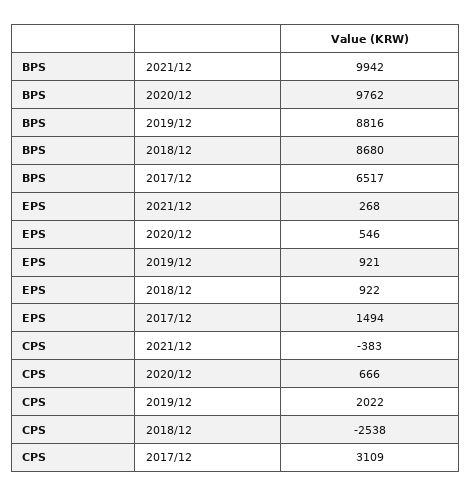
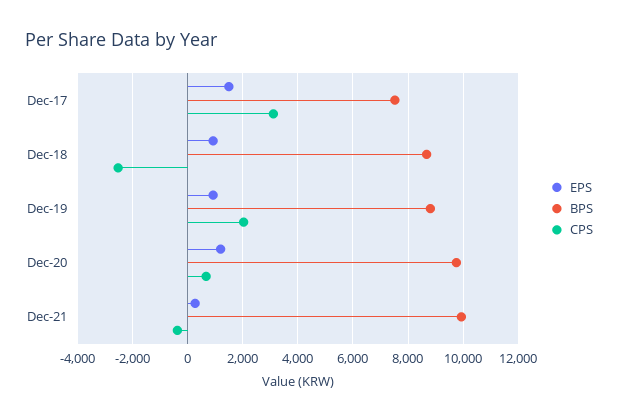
  {
    "BPS": {
      "2021/12": 9942,
      "2020/12": 9762,
      "2019/12": 8816,
      "2018/12": 8680,
-     "2017/12": 6517
+     "2017/12": 7500
    },
    "EPS": {
      "2021/12": 268,
-     "2020/12": 546,
+     "2020/12": 1250,
      "2019/12": 921,
      "2018/12": 922,
      "2017/12": 1494
    },
    "CPS": {
      "2021/12": -383,
      "2020/12": 666,
      "2019/12": 2022,
      "2018/12": -2538,
      "2017/12": 3109
    }
  }

